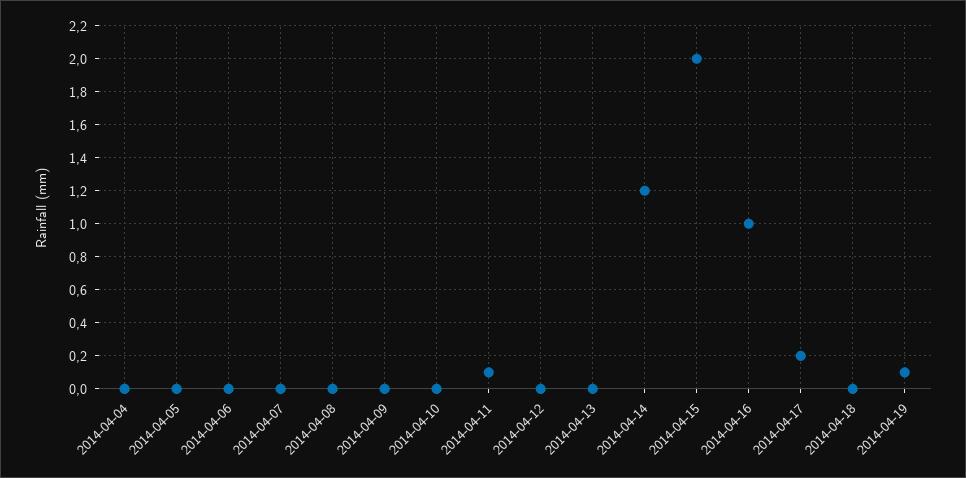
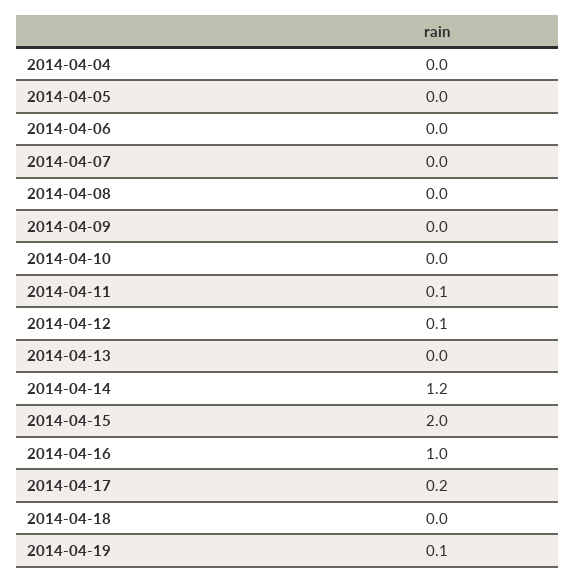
  {
    "2014-04-04": 0,
    "2014-04-05": 0,
    "2014-04-06": 0,
    "2014-04-07": 0,
    "2014-04-08": 0,
    "2014-04-09": 0,
    "2014-04-10": 0,
    "2014-04-11": 0.1,
-   "2014-04-12": 0,
+   "2014-04-12": 0.1,
    "2014-04-13": 0,
    "2014-04-14": 1.2,
    "2014-04-15": 2,
    "2014-04-16": 1,
    "2014-04-17": 0.2,
    "2014-04-18": 0,
    "2014-04-19": 0.1
  }

